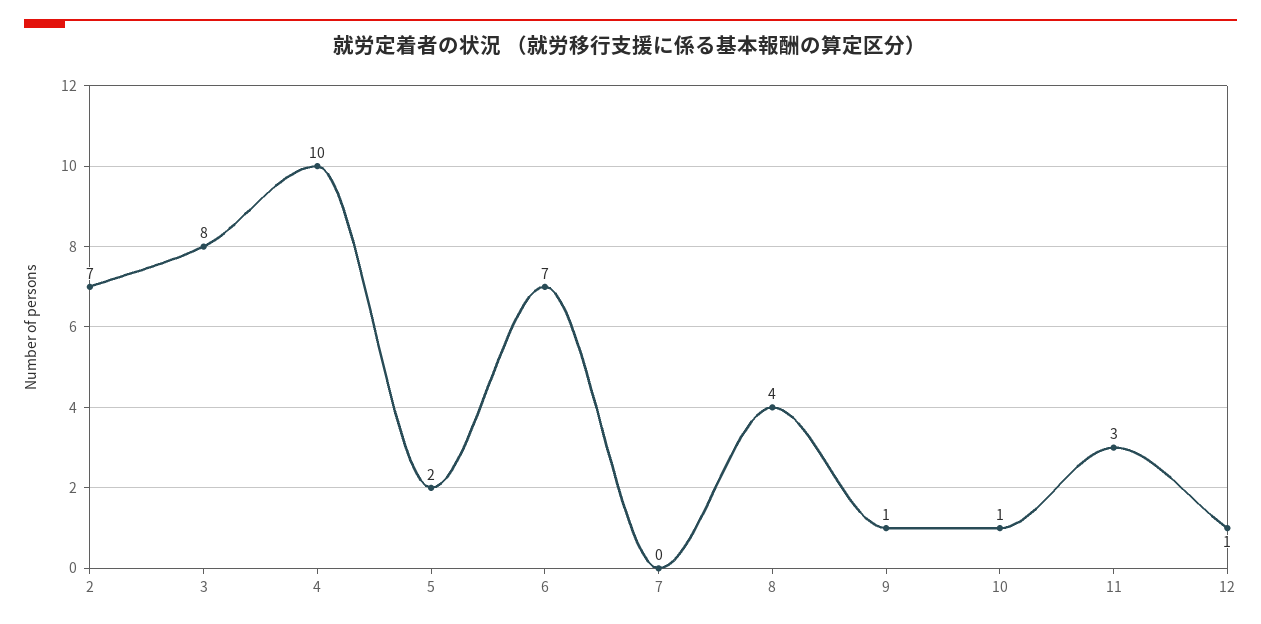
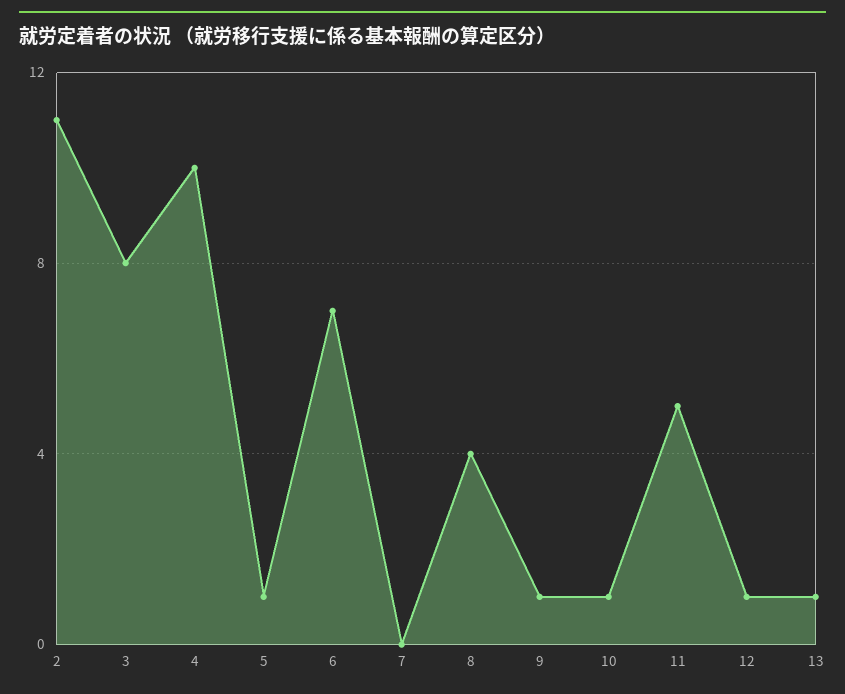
  {
-   "2": 7,
+   "2": 11,
    "3": 8,
    "4": 10,
-   "5": 2,
+   "5": 1,
    "6": 7,
    "7": 0,
    "8": 4,
    "9": 1,
    "10": 1,
-   "11": 3,
+   "11": 5,
-   "12": 1
+   "12": 1,
+   "13": 1
  }

